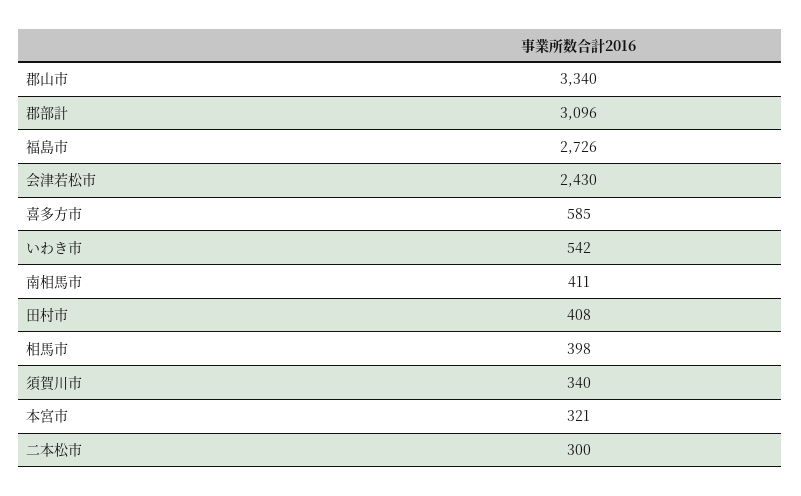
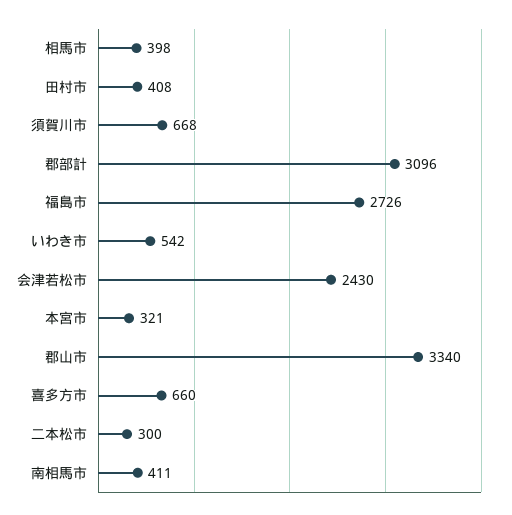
  {
    "郡山市": 3340,
    "郡部計": 3096,
    "福島市": 2726,
    "会津若松市": 2430,
-   "喜多方市": 585,
+   "喜多方市": 660,
    "いわき市": 542,
    "南相馬市": 411,
    "田村市": 408,
    "相馬市": 398,
-   "須賀川市": 340,
+   "須賀川市": 668,
    "本宮市": 321,
    "二本松市": 300
  }

